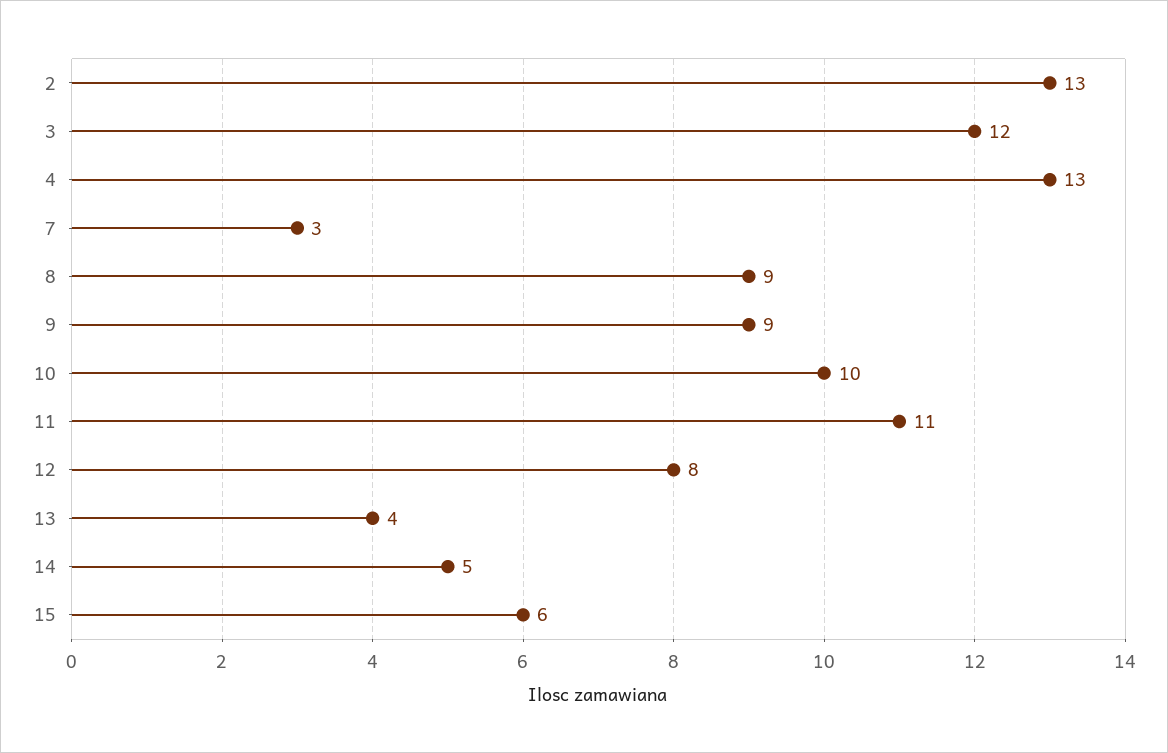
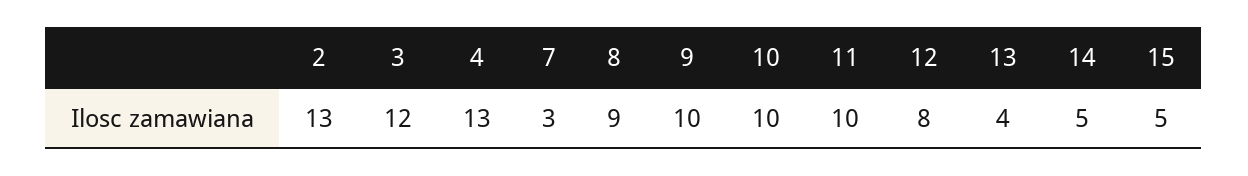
  {
    "2": 13,
    "3": 12,
    "4": 13,
    "7": 3,
    "8": 9,
-   "9": 9,
+   "9": 10,
    "10": 10,
-   "11": 11,
+   "11": 10,
    "12": 8,
    "13": 4,
    "14": 5,
-   "15": 6
+   "15": 5
  }

